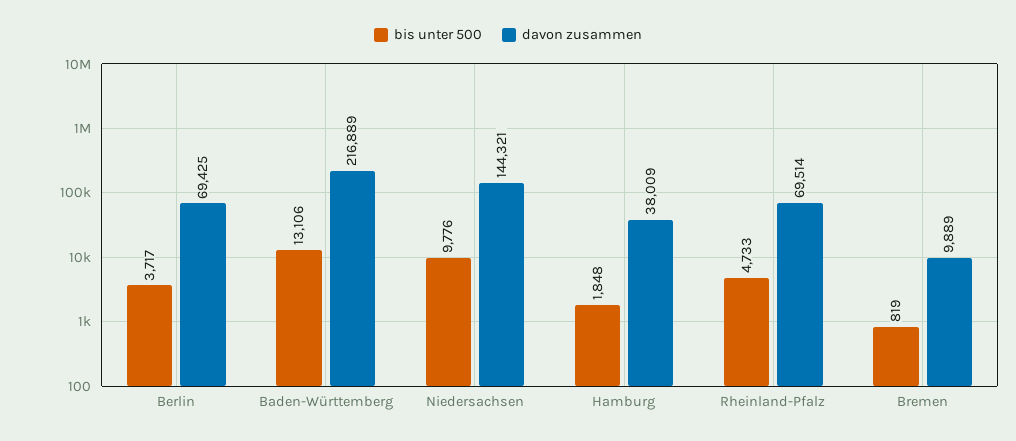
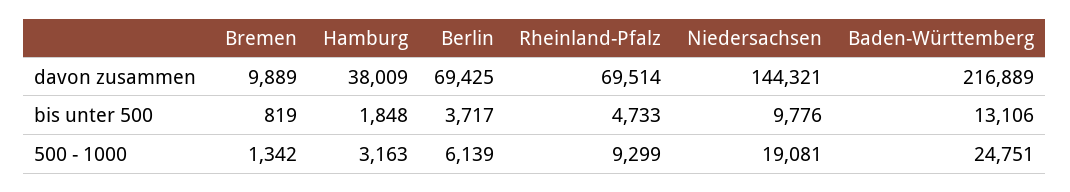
  {
    "bis unter 500": {
      "Berlin": 3717,
      "Baden-Württemberg": 13106,
      "Niedersachsen": 9776,
      "Hamburg": 1848,
      "Rheinland-Pfalz": 4733,
      "Bremen": 819
    },
    "davon zusammen": {
      "Berlin": 69425,
      "Baden-Württemberg": 216889,
      "Niedersachsen": 144321,
      "Hamburg": 38009,
      "Rheinland-Pfalz": 69514,
      "Bremen": 9889
-   }
+   },
+   "500 - 1000": {
+     "Bremen": 1342,
+     "Hamburg": 3163,
+     "Berlin": 6139,
+     "Rheinland-Pfalz": 9299,
+     "Niedersachsen": 19081,
+     "Baden-Württemberg": 24751
+   }
  }

